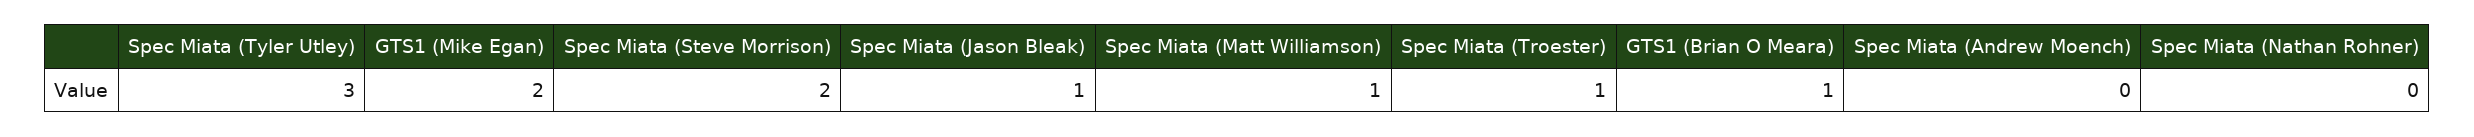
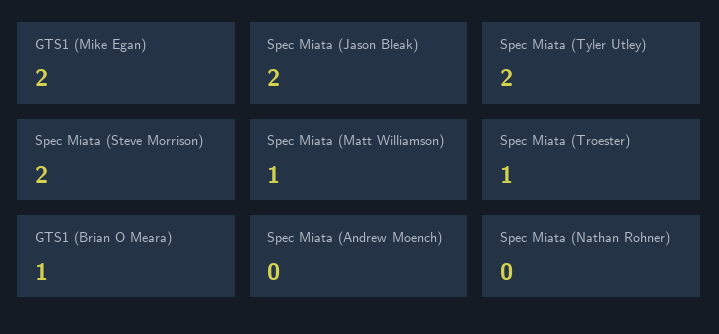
  {
-   "Spec Miata (Tyler Utley)": 3,
+   "Spec Miata (Tyler Utley)": 2,
    "GTS1 (Mike Egan)": 2,
    "Spec Miata (Steve Morrison)": 2,
-   "Spec Miata (Jason Bleak)": 1,
+   "Spec Miata (Jason Bleak)": 2,
    "Spec Miata (Matt Williamson)": 1,
    "Spec Miata (Troester)": 1,
    "GTS1 (Brian O Meara)": 1,
    "Spec Miata (Andrew Moench)": 0,
    "Spec Miata (Nathan Rohner)": 0
  }

